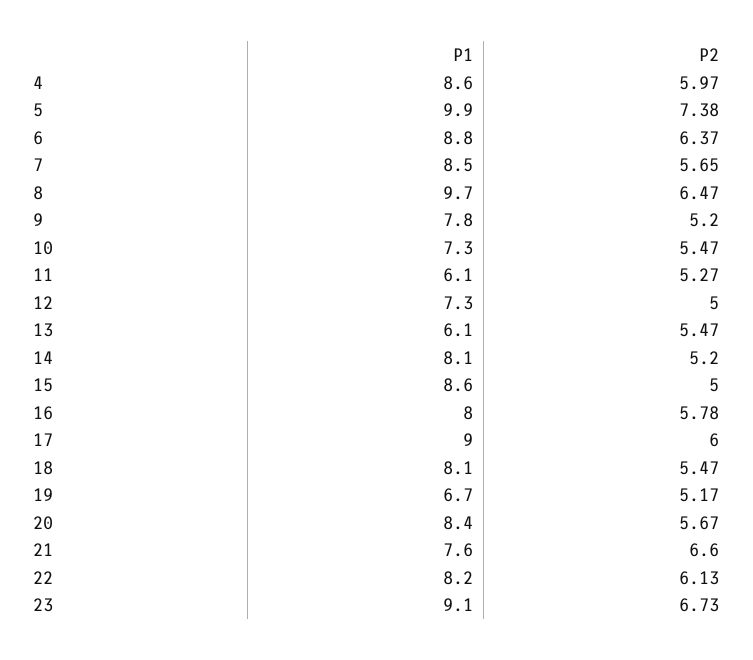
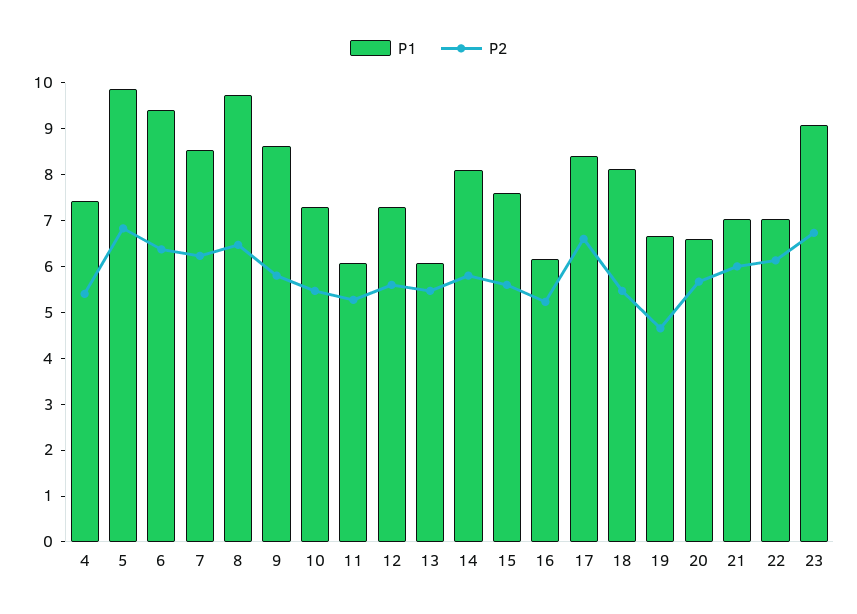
  {
    "P1": {
-     "4": 8.6,
+     "4": 7.4,
      "5": 9.9,
-     "6": 8.8,
+     "6": 9.4,
      "7": 8.5,
      "8": 9.7,
-     "9": 7.8,
+     "9": 8.6,
      "10": 7.3,
      "11": 6.1,
      "12": 7.3,
      "13": 6.1,
      "14": 8.1,
-     "15": 8.6,
+     "15": 7.6,
-     "16": 8,
+     "16": 6.2,
-     "17": 9,
+     "17": 8.4,
      "18": 8.1,
      "19": 6.7,
-     "20": 8.4,
+     "20": 6.6,
-     "21": 7.6,
+     "21": 7,
-     "22": 8.2,
+     "22": 7,
      "23": 9.1
    },
    "P2": {
-     "4": 5.97,
+     "4": 5.4,
-     "5": 7.38,
+     "5": 6.8,
      "6": 6.37,
-     "7": 5.65,
+     "7": 6.2,
      "8": 6.47,
-     "9": 5.2,
+     "9": 5.8,
      "10": 5.47,
      "11": 5.27,
-     "12": 5,
+     "12": 5.6,
      "13": 5.47,
-     "14": 5.2,
+     "14": 5.8,
-     "15": 5,
+     "15": 5.6,
-     "16": 5.78,
+     "16": 5.2,
-     "17": 6,
+     "17": 6.6,
      "18": 5.47,
-     "19": 5.17,
+     "19": 4.6,
      "20": 5.67,
-     "21": 6.6,
+     "21": 6,
      "22": 6.13,
      "23": 6.73
    }
  }

